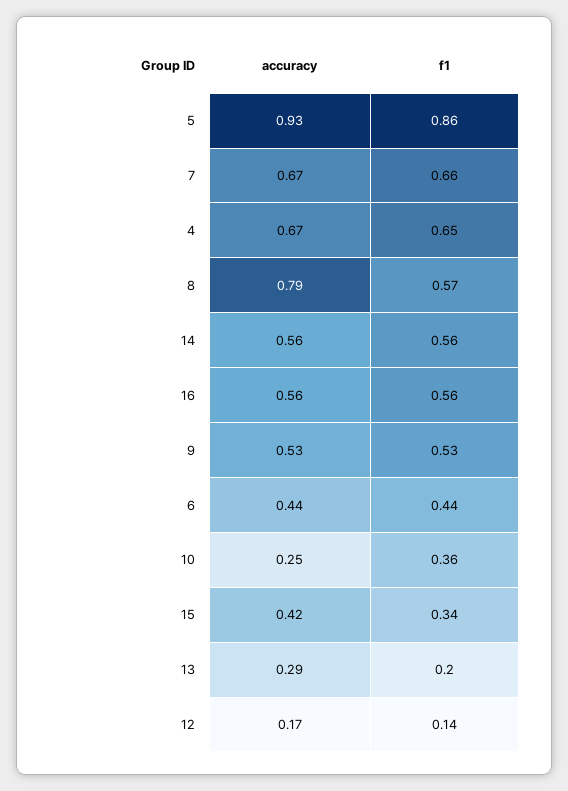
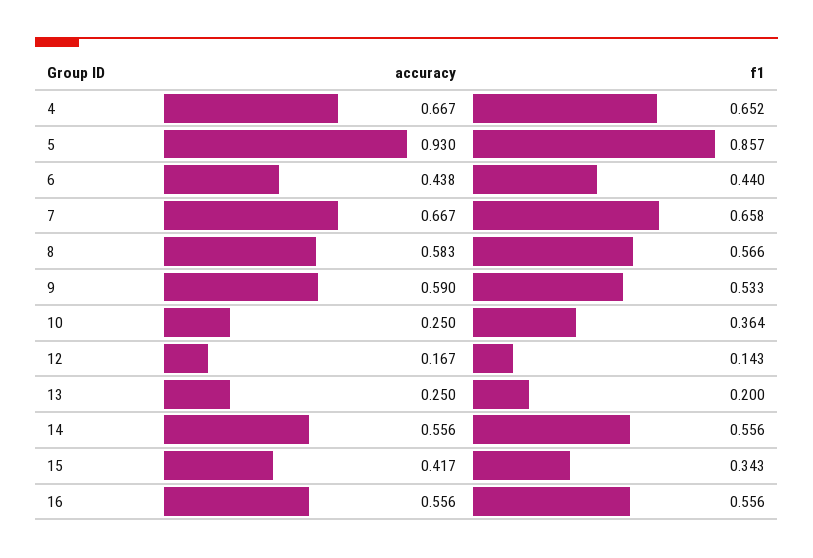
  {
    "accuracy": {
      "5": 0.93,
      "7": 0.667,
      "4": 0.667,
-     "8": 0.79,
+     "8": 0.583,
      "14": 0.556,
      "16": 0.556,
-     "9": 0.53,
+     "9": 0.59,
      "6": 0.438,
      "10": 0.25,
      "15": 0.417,
-     "13": 0.29,
+     "13": 0.25,
      "12": 0.167
    },
    "f1": {
      "5": 0.857,
      "7": 0.658,
      "4": 0.652,
      "8": 0.566,
      "14": 0.556,
      "16": 0.556,
      "9": 0.533,
      "6": 0.44,
      "10": 0.364,
      "15": 0.343,
      "13": 0.2,
      "12": 0.143
    }
  }

